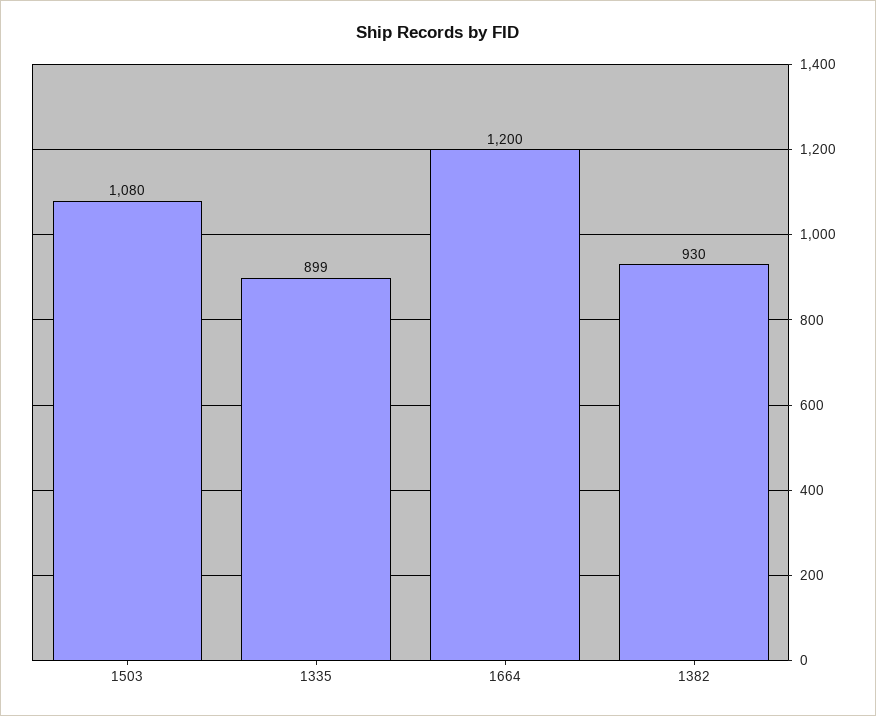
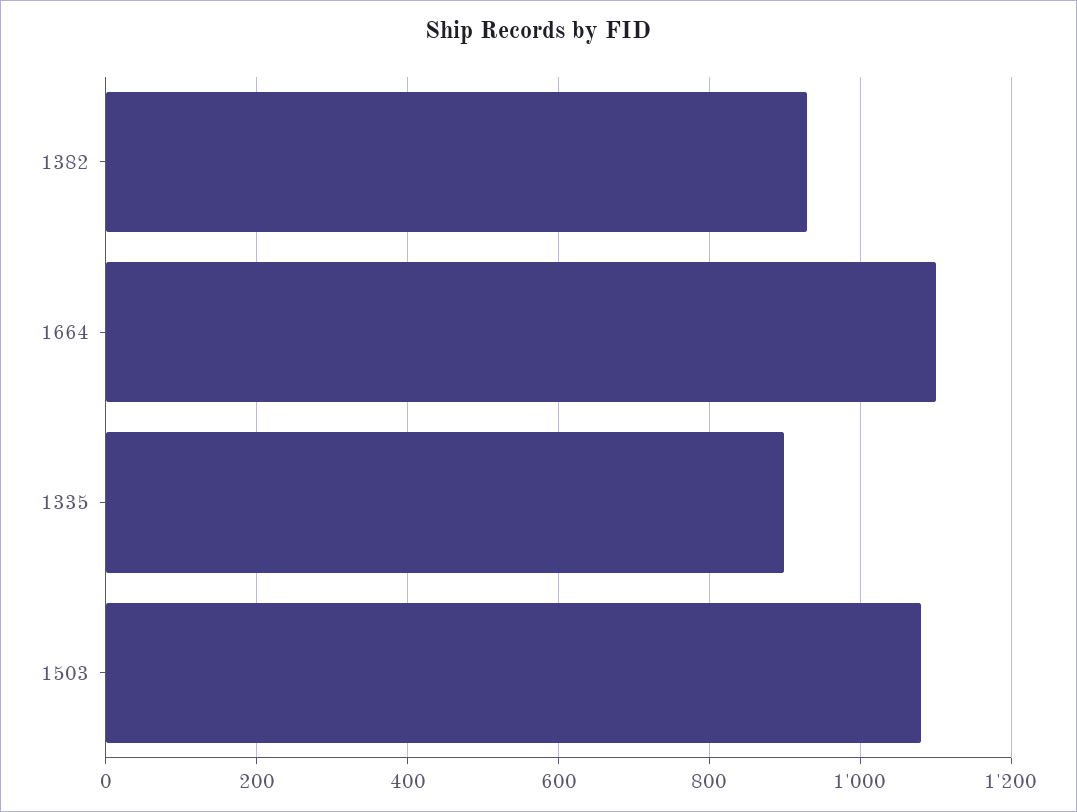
  {
    "1503": 1080,
    "1335": 899,
-   "1664": 1200,
+   "1664": 1100,
    "1382": 930
  }

